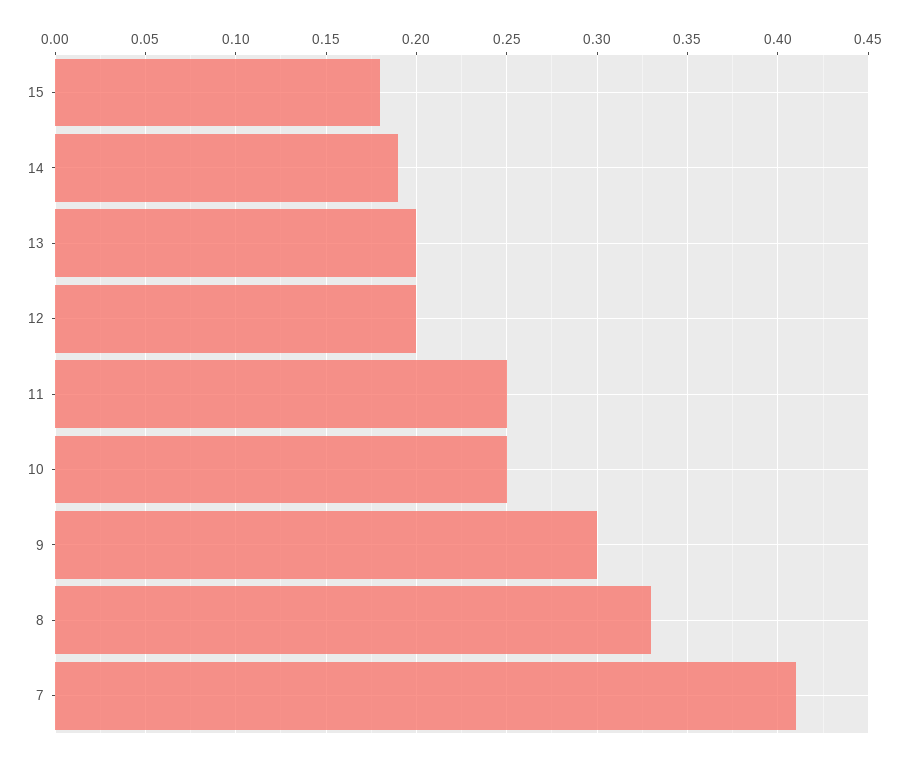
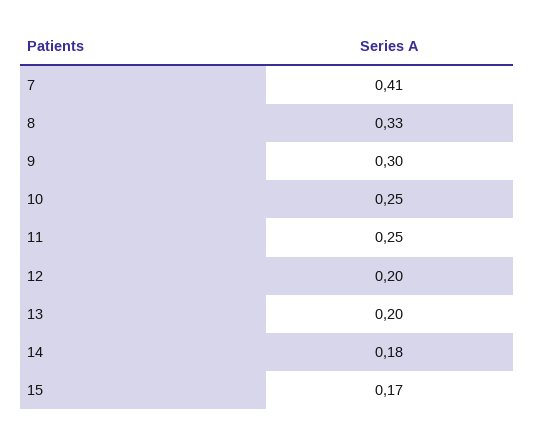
  {
-   "15": 0.18,
+   "15": 0.17,
-   "14": 0.19,
+   "14": 0.18,
    "13": 0.2,
    "12": 0.2,
    "11": 0.25,
    "10": 0.25,
    "9": 0.3,
    "8": 0.33,
    "7": 0.41
  }

